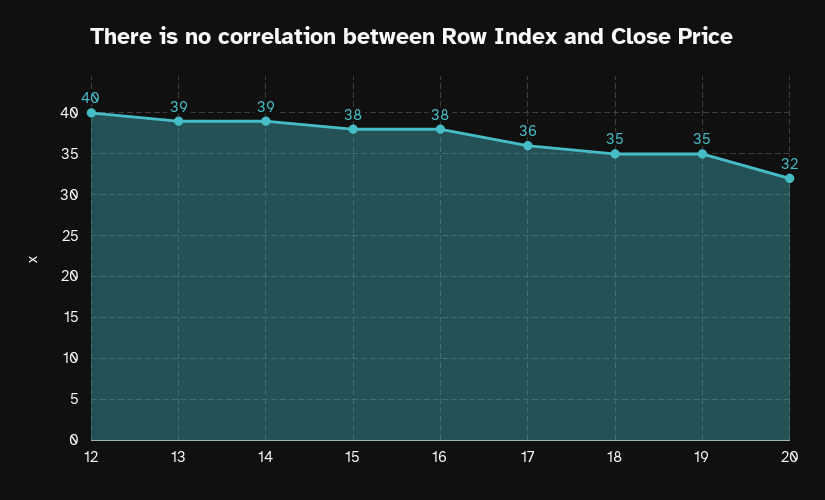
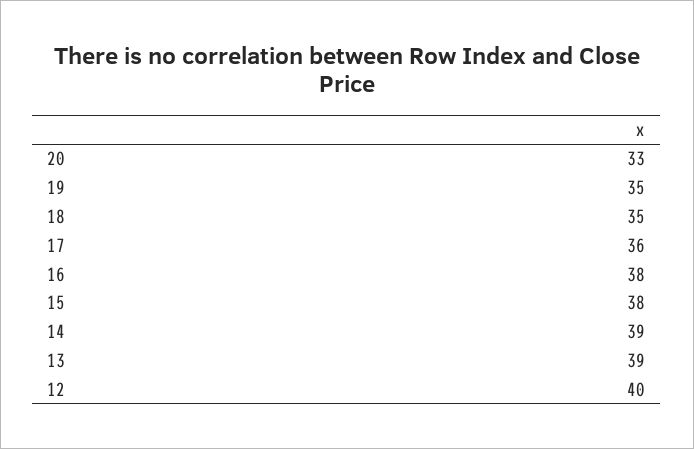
  {
    "12": 40,
    "13": 39,
    "14": 39,
    "15": 38,
    "16": 38,
    "17": 36,
    "18": 35,
    "19": 35,
-   "20": 32
+   "20": 33
  }

